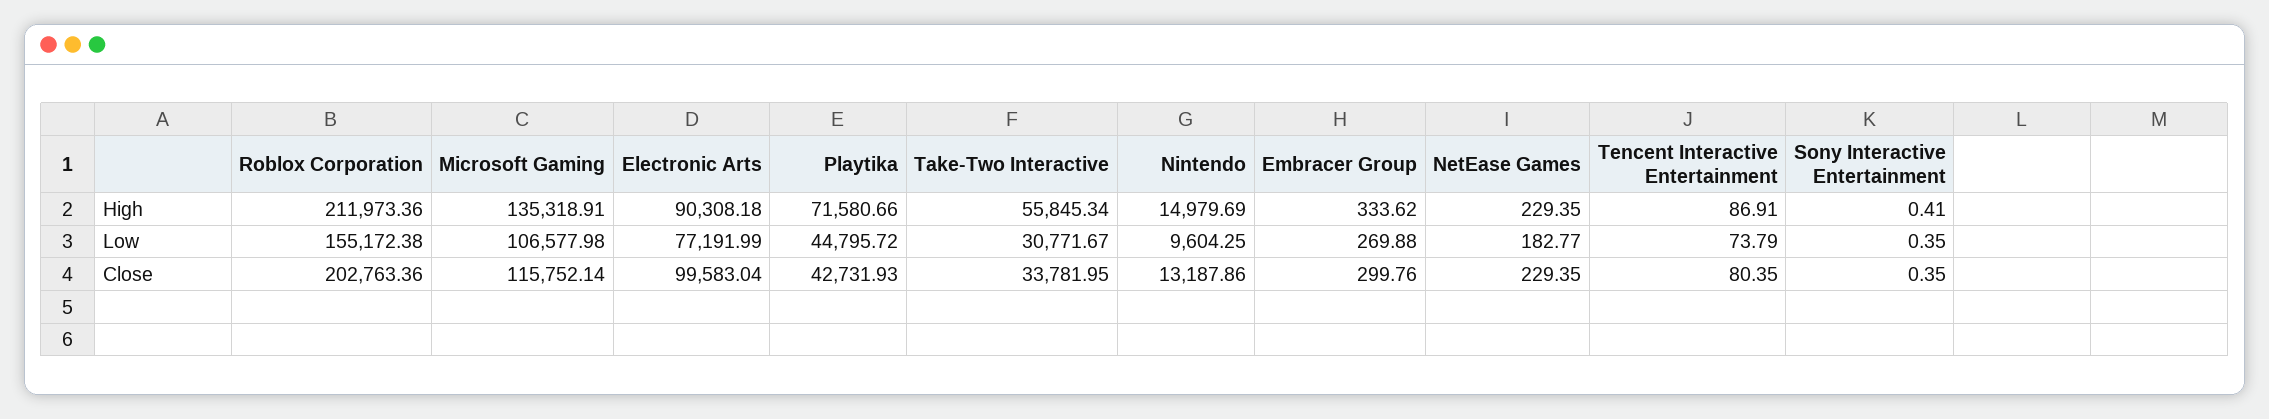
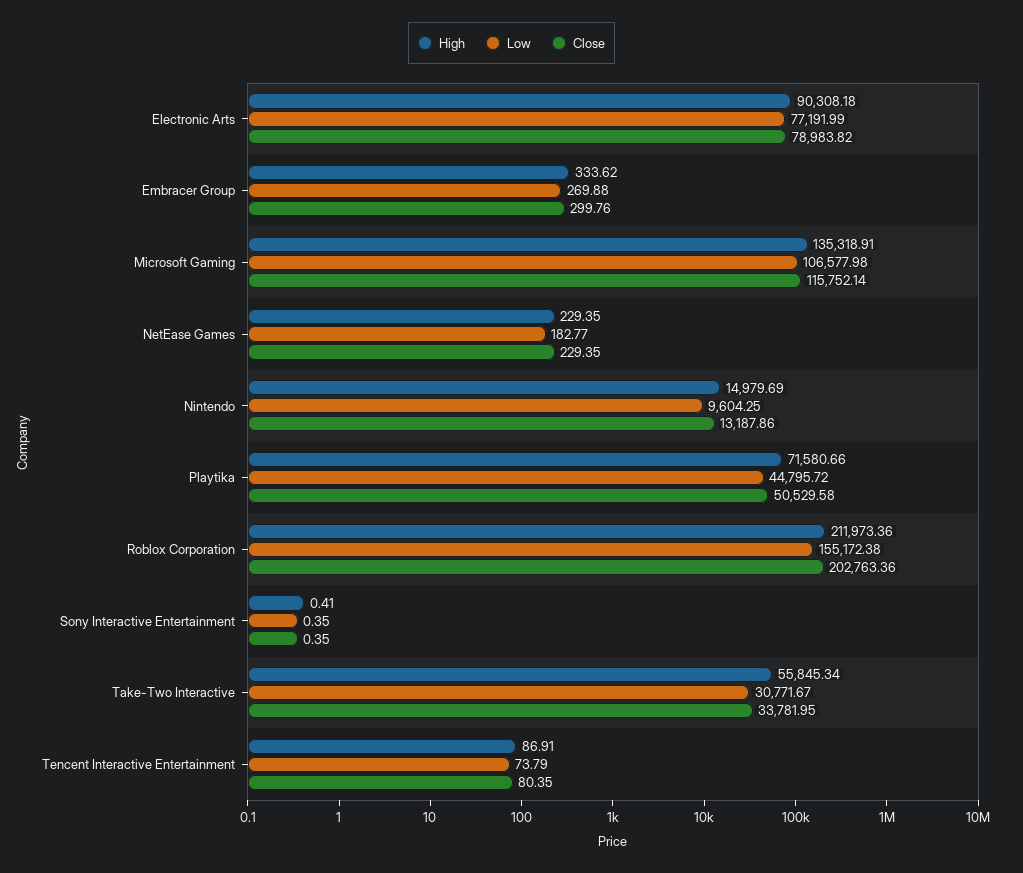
  {
    "High": {
      "Roblox Corporation": 211973.36,
      "Microsoft Gaming": 135318.91,
      "Electronic Arts": 90308.18,
      "Playtika": 71580.66,
      "Take-Two Interactive": 55845.34,
      "Nintendo": 14979.69,
      "Embracer Group": 333.62,
      "NetEase Games": 229.35,
      "Tencent Interactive Entertainment": 86.91,
      "Sony Interactive Entertainment": 0.41
    },
    "Low": {
      "Roblox Corporation": 155172.38,
      "Microsoft Gaming": 106577.98,
      "Electronic Arts": 77191.99,
      "Playtika": 44795.72,
      "Take-Two Interactive": 30771.67,
      "Nintendo": 9604.25,
      "Embracer Group": 269.88,
      "NetEase Games": 182.77,
      "Tencent Interactive Entertainment": 73.79,
      "Sony Interactive Entertainment": 0.35
    },
    "Close": {
      "Roblox Corporation": 202763.36,
      "Microsoft Gaming": 115752.14,
-     "Electronic Arts": 99583.04,
+     "Electronic Arts": 78983.82,
-     "Playtika": 42731.93,
+     "Playtika": 50529.58,
      "Take-Two Interactive": 33781.95,
      "Nintendo": 13187.86,
      "Embracer Group": 299.76,
      "NetEase Games": 229.35,
      "Tencent Interactive Entertainment": 80.35,
      "Sony Interactive Entertainment": 0.35
    }
  }

